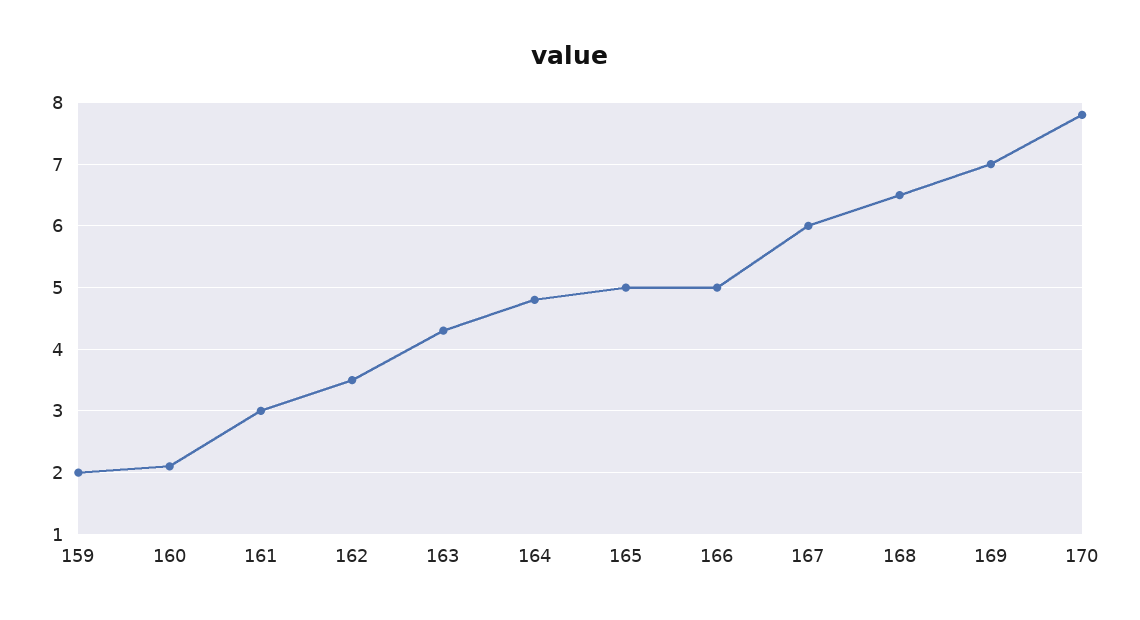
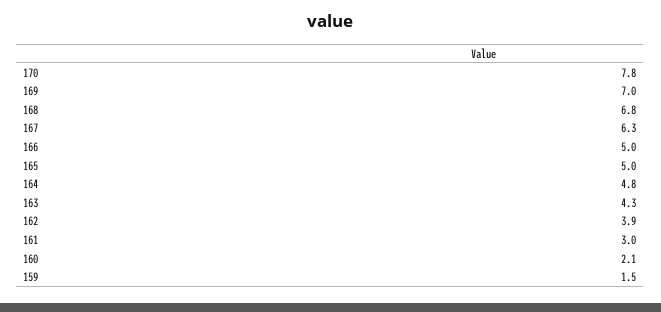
  {
-   "159": 2,
+   "159": 1.5,
    "160": 2.1,
    "161": 3,
-   "162": 3.5,
+   "162": 3.9,
    "163": 4.3,
    "164": 4.8,
    "165": 5,
    "166": 5,
-   "167": 6,
+   "167": 6.3,
-   "168": 6.5,
+   "168": 6.8,
    "169": 7,
    "170": 7.8
  }

